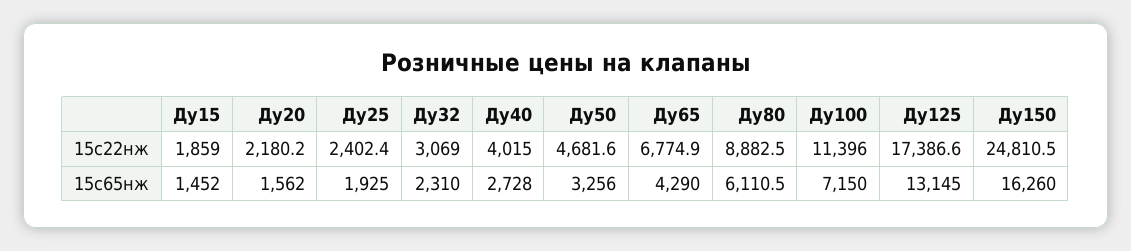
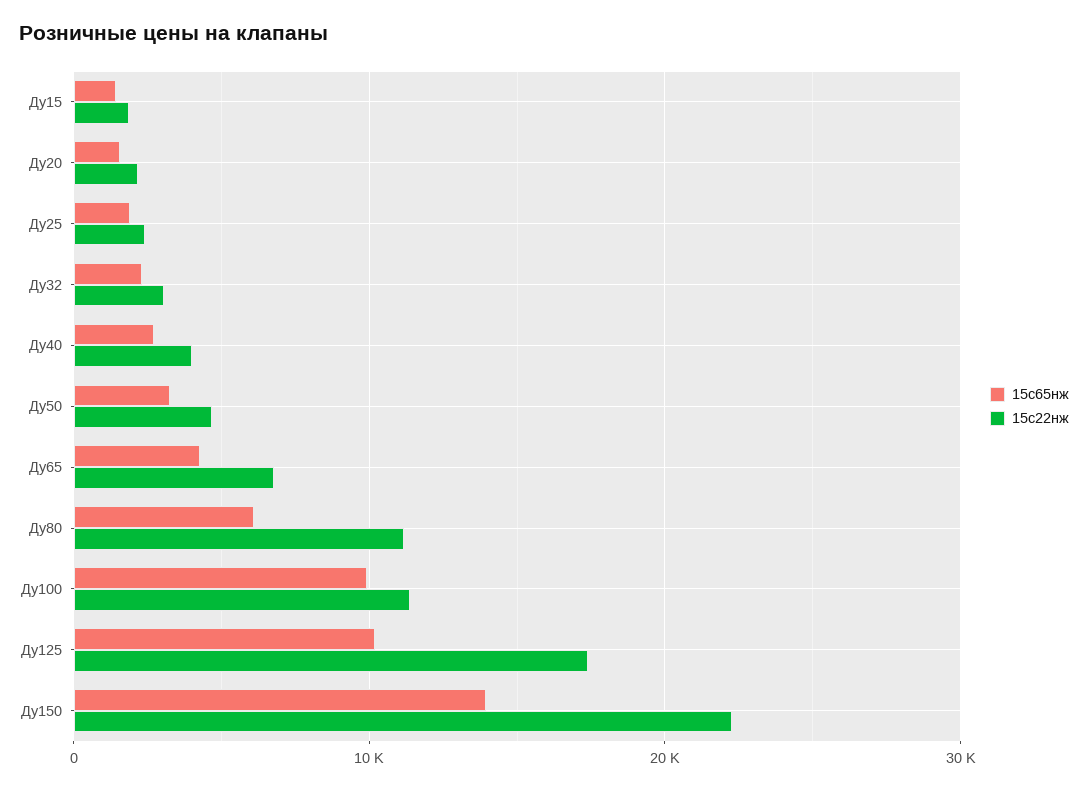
  {
    "15с22нж": {
      "Ду15": 1859,
      "Ду20": 2180.2,
      "Ду25": 2402.4,
      "Ду32": 3069,
      "Ду40": 4015,
      "Ду50": 4681.6,
      "Ду65": 6774.9,
-     "Ду80": 8882.5,
+     "Ду80": 11000,
      "Ду100": 11396,
      "Ду125": 17386.6,
-     "Ду150": 24810.5
+     "Ду150": 22000
    },
    "15с65нж": {
      "Ду15": 1452,
      "Ду20": 1562,
      "Ду25": 1925,
      "Ду32": 2310,
      "Ду40": 2728,
      "Ду50": 3256,
      "Ду65": 4290,
      "Ду80": 6110.5,
-     "Ду100": 7150,
+     "Ду100": 10000,
-     "Ду125": 13145,
+     "Ду125": 10000,
-     "Ду150": 16260
+     "Ду150": 14000
    }
  }

